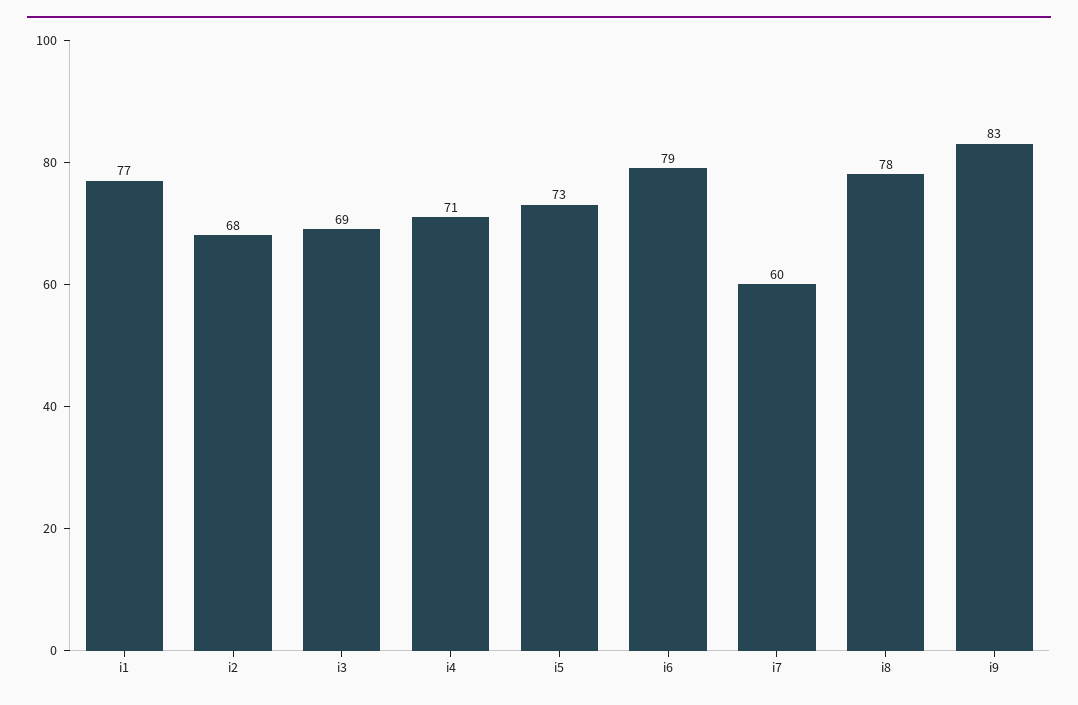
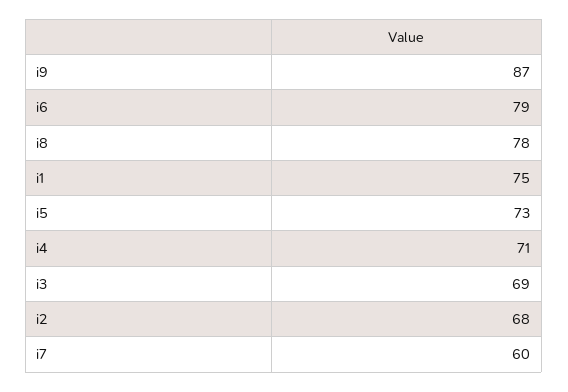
  {
-   "i1": 77,
+   "i1": 75,
    "i2": 68,
    "i3": 69,
    "i4": 71,
    "i5": 73,
    "i6": 79,
    "i7": 60,
    "i8": 78,
-   "i9": 83
+   "i9": 87
  }

